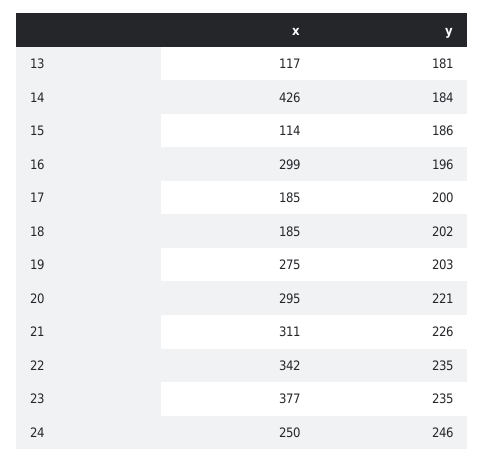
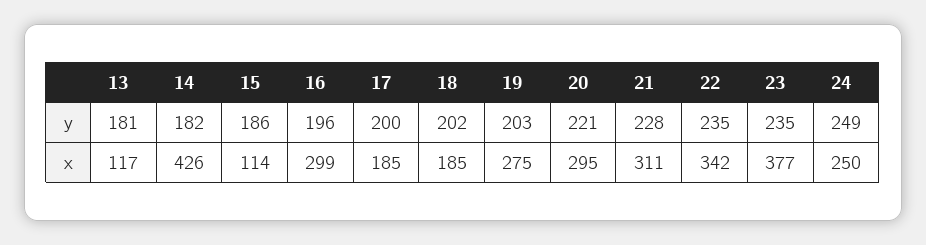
  {
    "x": {
      "13": 117,
      "14": 426,
      "15": 114,
      "16": 299,
      "17": 185,
      "18": 185,
      "19": 275,
      "20": 295,
      "21": 311,
      "22": 342,
      "23": 377,
      "24": 250
    },
    "y": {
      "13": 181,
-     "14": 184,
+     "14": 182,
      "15": 186,
      "16": 196,
      "17": 200,
      "18": 202,
      "19": 203,
      "20": 221,
-     "21": 226,
+     "21": 228,
      "22": 235,
      "23": 235,
-     "24": 246
+     "24": 249
    }
  }

